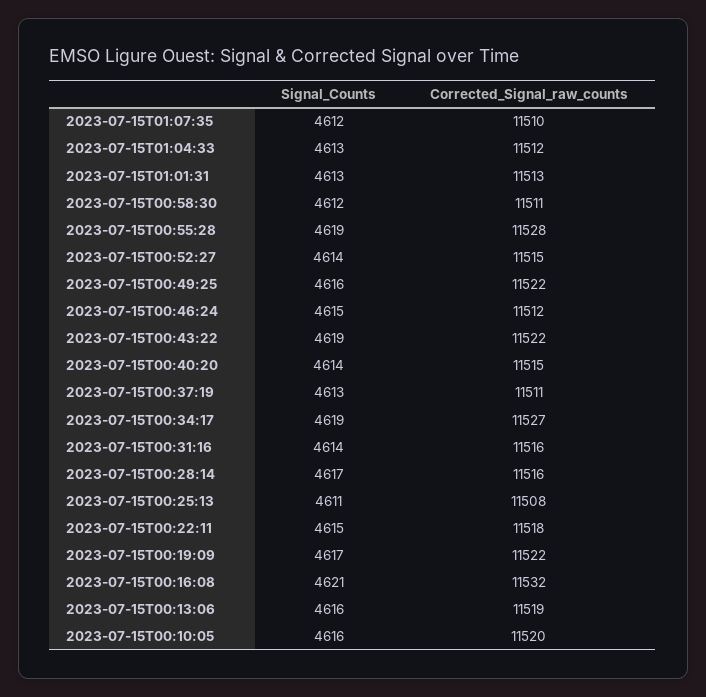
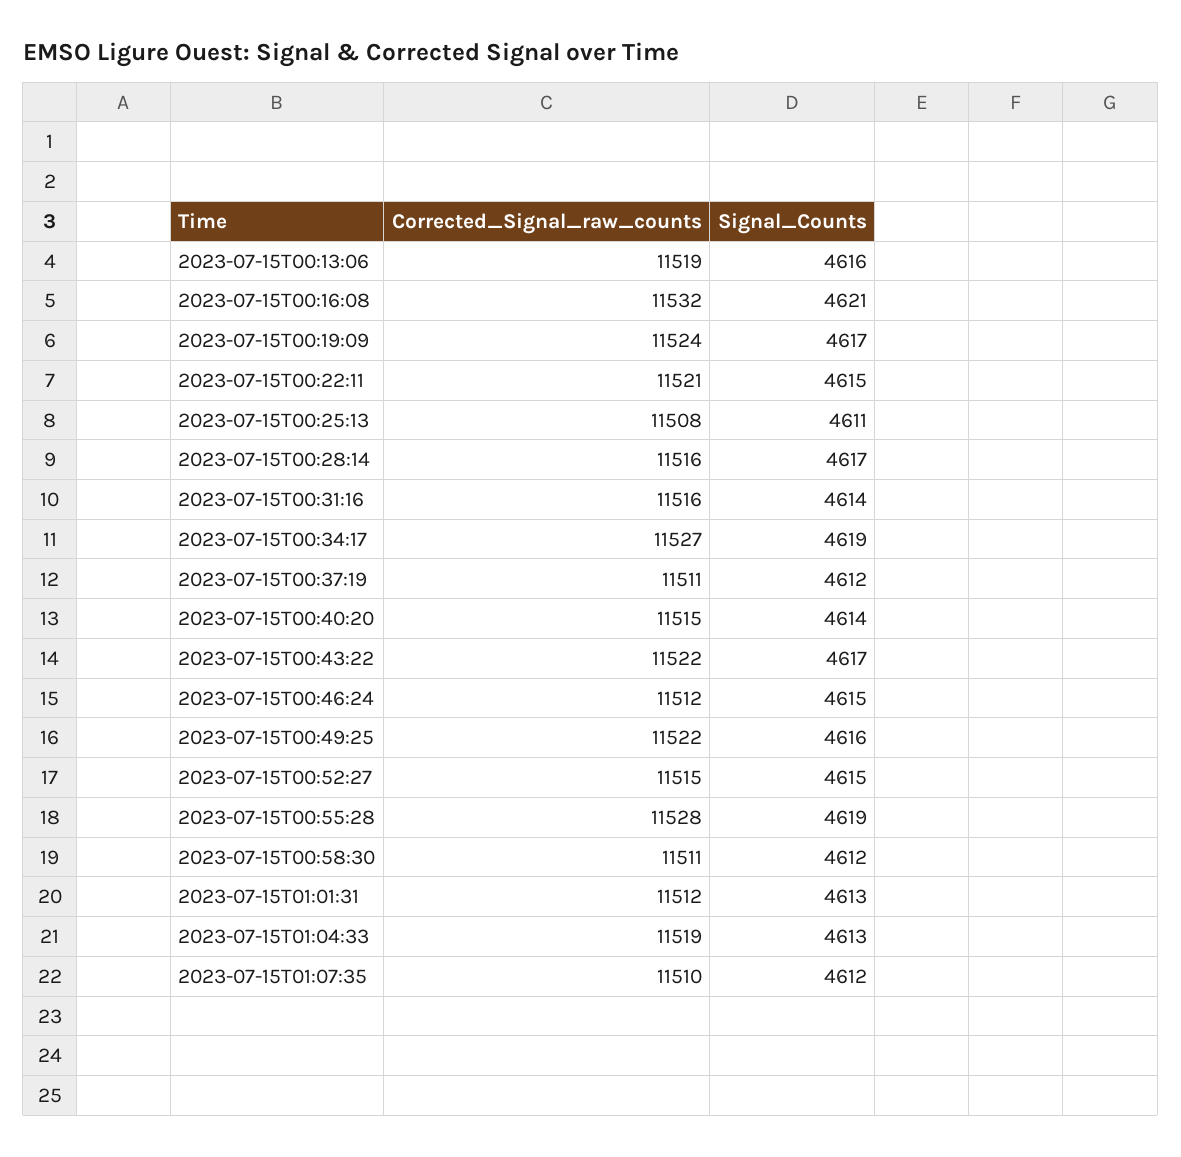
  {
    "Signal_Counts": {
      "2023-07-15T01:07:35": 4612,
      "2023-07-15T01:04:33": 4613,
      "2023-07-15T01:01:31": 4613,
      "2023-07-15T00:58:30": 4612,
      "2023-07-15T00:55:28": 4619,
-     "2023-07-15T00:52:27": 4614,
+     "2023-07-15T00:52:27": 4615,
      "2023-07-15T00:49:25": 4616,
      "2023-07-15T00:46:24": 4615,
-     "2023-07-15T00:43:22": 4619,
+     "2023-07-15T00:43:22": 4617,
      "2023-07-15T00:40:20": 4614,
-     "2023-07-15T00:37:19": 4613,
+     "2023-07-15T00:37:19": 4612,
      "2023-07-15T00:34:17": 4619,
      "2023-07-15T00:31:16": 4614,
      "2023-07-15T00:28:14": 4617,
      "2023-07-15T00:25:13": 4611,
      "2023-07-15T00:22:11": 4615,
      "2023-07-15T00:19:09": 4617,
      "2023-07-15T00:16:08": 4621,
-     "2023-07-15T00:13:06": 4616,
+     "2023-07-15T00:13:06": 4616
-     "2023-07-15T00:10:05": 4616
    },
    "Corrected_Signal_raw_counts": {
      "2023-07-15T01:07:35": 11510,
-     "2023-07-15T01:04:33": 11512,
+     "2023-07-15T01:04:33": 11519,
-     "2023-07-15T01:01:31": 11513,
+     "2023-07-15T01:01:31": 11512,
      "2023-07-15T00:58:30": 11511,
      "2023-07-15T00:55:28": 11528,
      "2023-07-15T00:52:27": 11515,
      "2023-07-15T00:49:25": 11522,
      "2023-07-15T00:46:24": 11512,
      "2023-07-15T00:43:22": 11522,
      "2023-07-15T00:40:20": 11515,
      "2023-07-15T00:37:19": 11511,
      "2023-07-15T00:34:17": 11527,
      "2023-07-15T00:31:16": 11516,
      "2023-07-15T00:28:14": 11516,
      "2023-07-15T00:25:13": 11508,
-     "2023-07-15T00:22:11": 11518,
+     "2023-07-15T00:22:11": 11521,
-     "2023-07-15T00:19:09": 11522,
+     "2023-07-15T00:19:09": 11524,
      "2023-07-15T00:16:08": 11532,
-     "2023-07-15T00:13:06": 11519,
+     "2023-07-15T00:13:06": 11519
-     "2023-07-15T00:10:05": 11520
    }
  }

